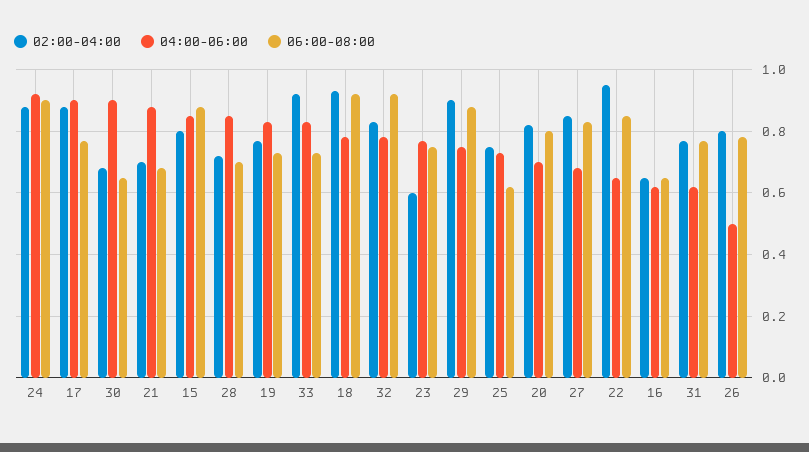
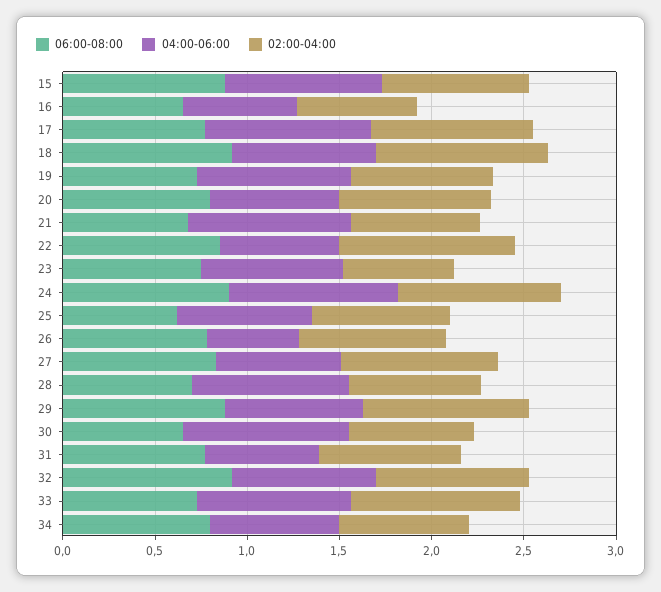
  {
    "02:00-04:00": {
      "24": 0.9,
      "17": 0.9,
      "30": 0.7,
      "21": 0.7,
      "15": 0.8,
      "28": 0.7,
      "19": 0.75,
      "33": 0.9,
      "18": 0.95,
      "32": 0.85,
      "23": 0.6,
      "29": 0.9,
      "25": 0.75,
      "20": 0.8,
      "27": 0.85,
      "22": 0.95,
      "16": 0.65,
      "31": 0.75,
-     "26": 0.8
+     "26": 0.8,
+     "34": 0.7
    },
    "04:00-06:00": {
      "24": 0.9,
      "17": 0.9,
      "30": 0.9,
      "21": 0.9,
      "15": 0.85,
      "28": 0.85,
      "19": 0.85,
      "33": 0.85,
      "18": 0.8,
      "32": 0.8,
      "23": 0.75,
      "29": 0.75,
      "25": 0.75,
      "20": 0.7,
      "27": 0.7,
      "22": 0.65,
      "16": 0.6,
      "31": 0.6,
-     "26": 0.5
+     "26": 0.5,
+     "34": 0.7
    },
    "06:00-08:00": {
      "24": 0.9,
      "17": 0.75,
      "30": 0.65,
      "21": 0.7,
      "15": 0.9,
      "28": 0.7,
      "19": 0.75,
      "33": 0.75,
      "18": 0.9,
      "32": 0.9,
      "23": 0.75,
      "29": 0.9,
      "25": 0.6,
      "20": 0.8,
      "27": 0.85,
      "22": 0.85,
      "16": 0.65,
      "31": 0.75,
-     "26": 0.8
+     "26": 0.8,
+     "34": 0.8
    }
  }

